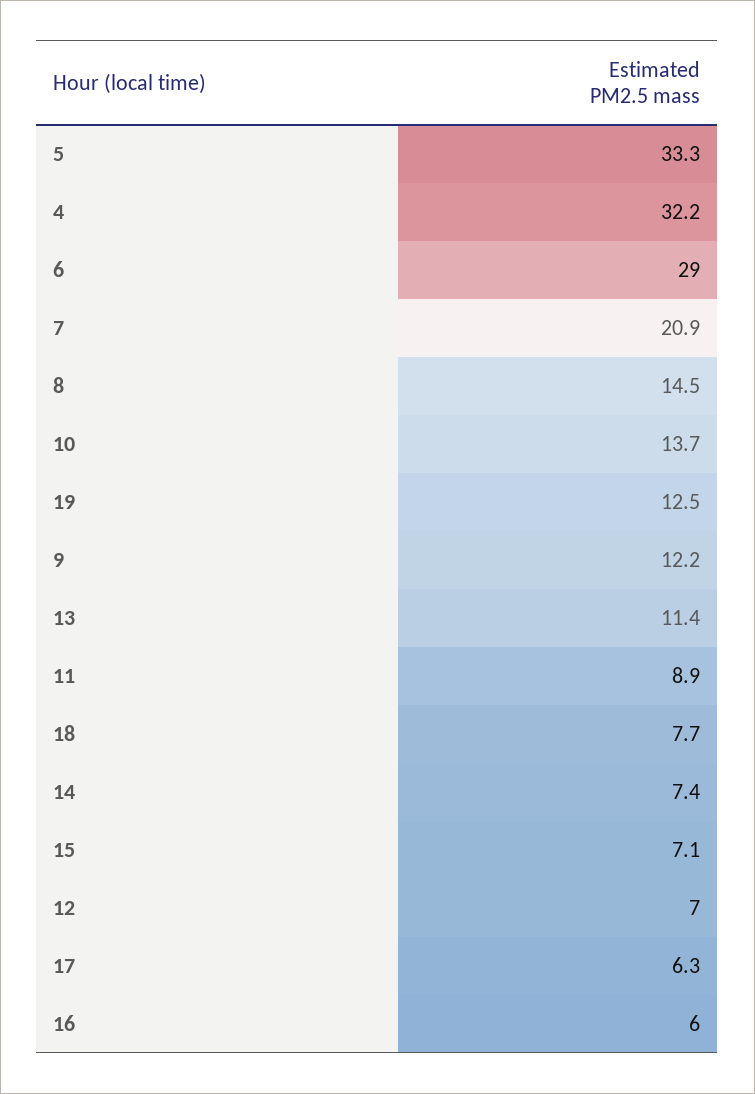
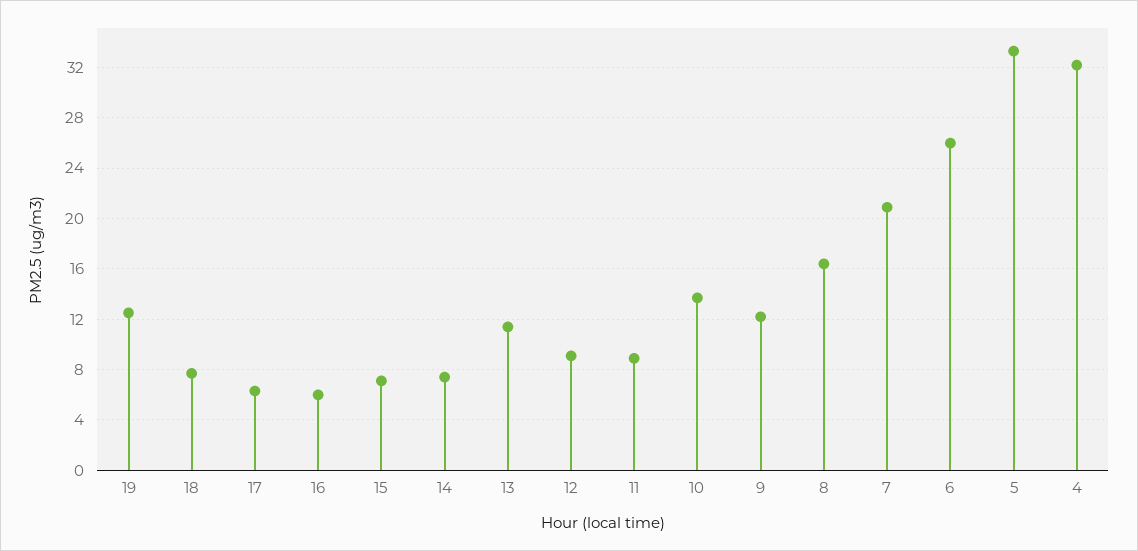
  {
    "5": 33.3,
    "4": 32.2,
-   "6": 29,
+   "6": 26,
    "7": 20.9,
-   "8": 14.5,
+   "8": 16.5,
    "10": 13.7,
    "19": 12.5,
    "9": 12.2,
    "13": 11.4,
    "11": 8.9,
    "18": 7.7,
    "14": 7.4,
    "15": 7.1,
-   "12": 7,
+   "12": 9,
    "17": 6.3,
    "16": 6
  }

